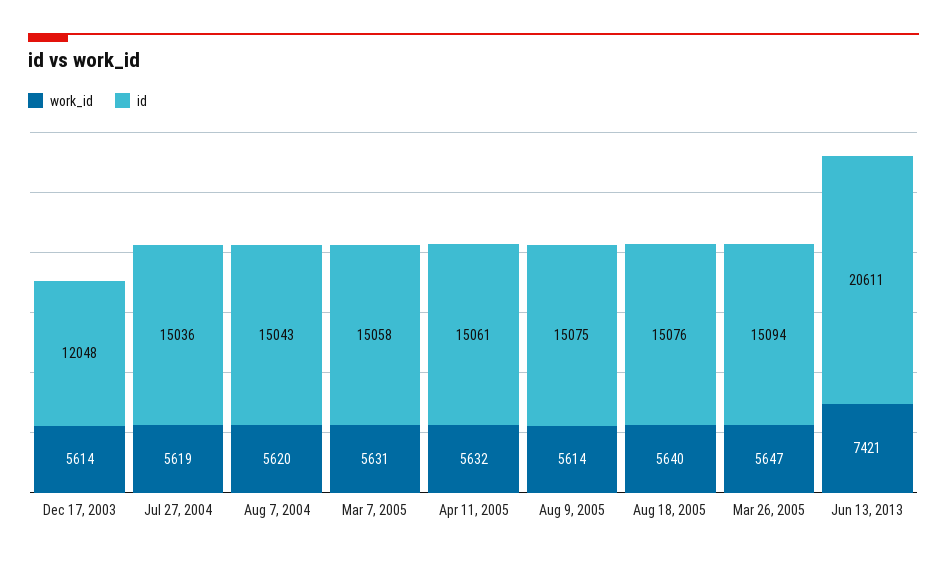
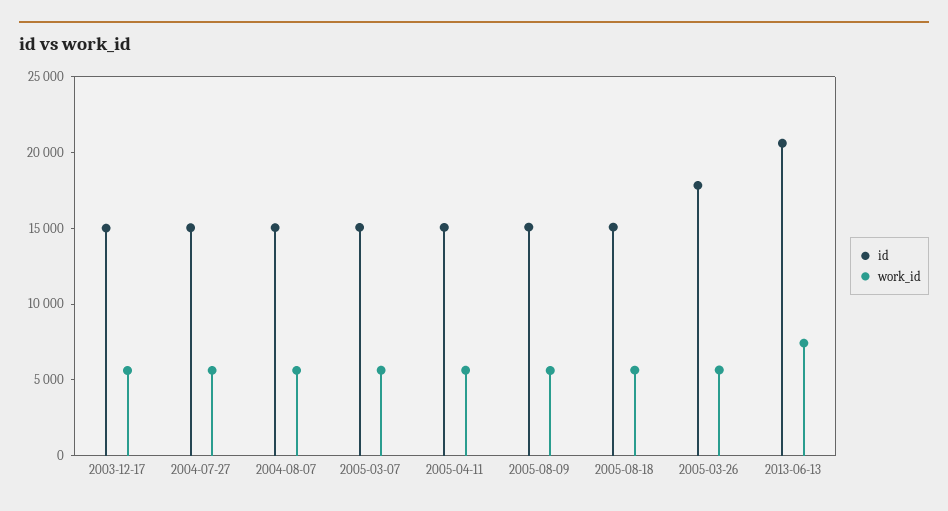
  {
    "work_id": {
      "Dec 17, 2003": 5614,
      "Jul 27, 2004": 5619,
      "Aug 7, 2004": 5620,
      "Mar 7, 2005": 5631,
      "Apr 11, 2005": 5632,
      "Aug 9, 2005": 5614,
      "Aug 18, 2005": 5640,
      "Mar 26, 2005": 5647,
      "Jun 13, 2013": 7421
    },
    "id": {
-     "Dec 17, 2003": 12048,
+     "Dec 17, 2003": 15000,
      "Jul 27, 2004": 15036,
      "Aug 7, 2004": 15043,
      "Mar 7, 2005": 15058,
      "Apr 11, 2005": 15061,
      "Aug 9, 2005": 15075,
      "Aug 18, 2005": 15076,
-     "Mar 26, 2005": 15094,
+     "Mar 26, 2005": 18000,
      "Jun 13, 2013": 20611
    }
  }

